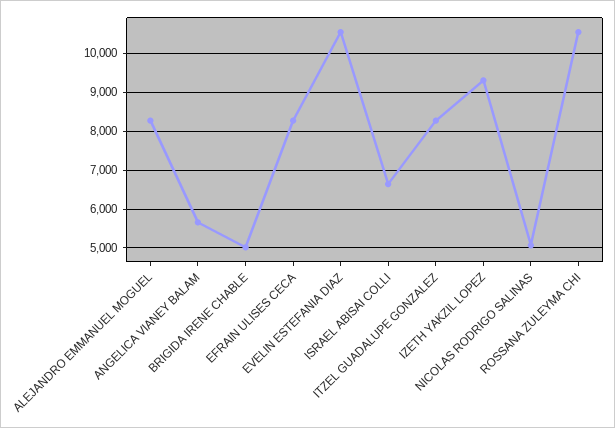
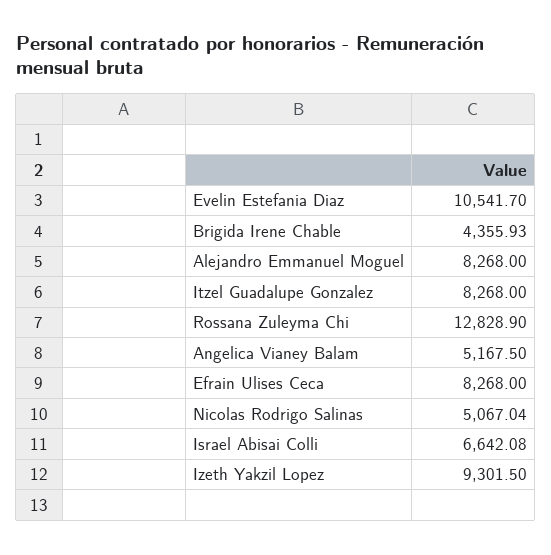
  {
    "ALEJANDRO EMMANUEL MOGUEL": 8268,
-   "ANGELICA VIANEY BALAM": 5600,
+   "ANGELICA VIANEY BALAM": 5167.5,
-   "BRIGIDA IRENE CHABLE": 5000,
+   "BRIGIDA IRENE CHABLE": 4355.93,
    "EFRAIN ULISES CECA": 8268,
    "EVELIN ESTEFANIA DIAZ": 10541.7,
    "ISRAEL ABISAI COLLI": 6642.08,
    "ITZEL GUADALUPE GONZALEZ": 8268,
    "IZETH YAKZIL LOPEZ": 9301.5,
    "NICOLAS RODRIGO SALINAS": 5067.04,
-   "ROSSANA ZULEYMA CHI": 10600
+   "ROSSANA ZULEYMA CHI": 12828.9
  }

